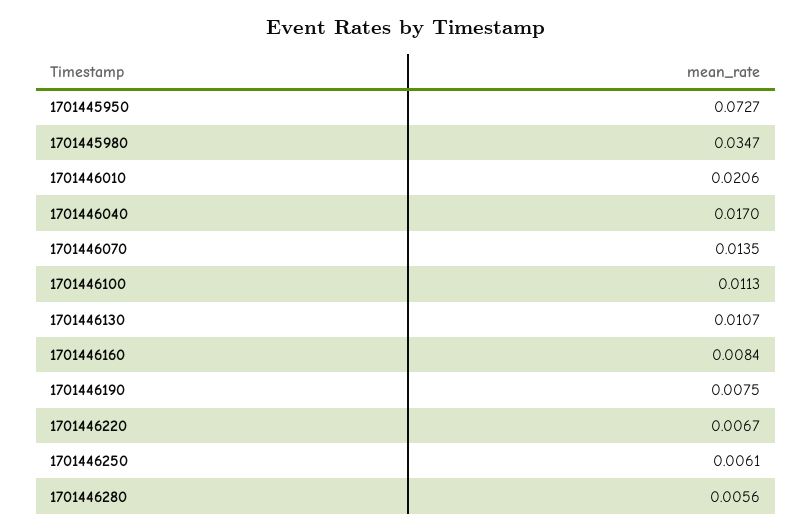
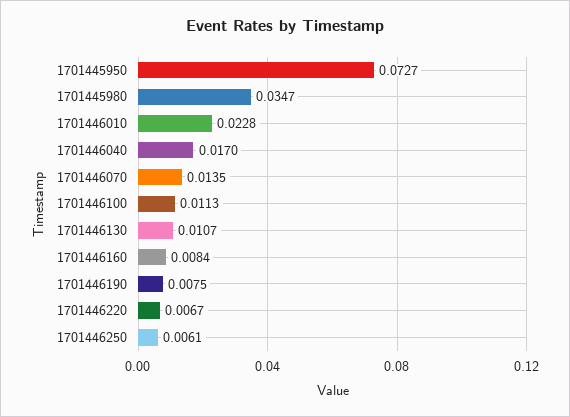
  {
    "1701445950": 0.0727,
    "1701445980": 0.0347,
-   "1701446010": 0.0206,
+   "1701446010": 0.0228,
    "1701446040": 0.017,
    "1701446070": 0.0135,
    "1701446100": 0.0113,
    "1701446130": 0.0107,
    "1701446160": 0.0084,
    "1701446190": 0.0075,
    "1701446220": 0.0067,
-   "1701446250": 0.0061,
+   "1701446250": 0.0061
-   "1701446280": 0.0056
  }

